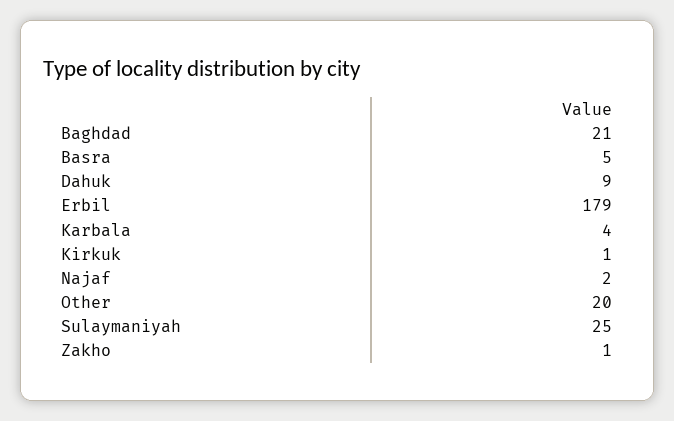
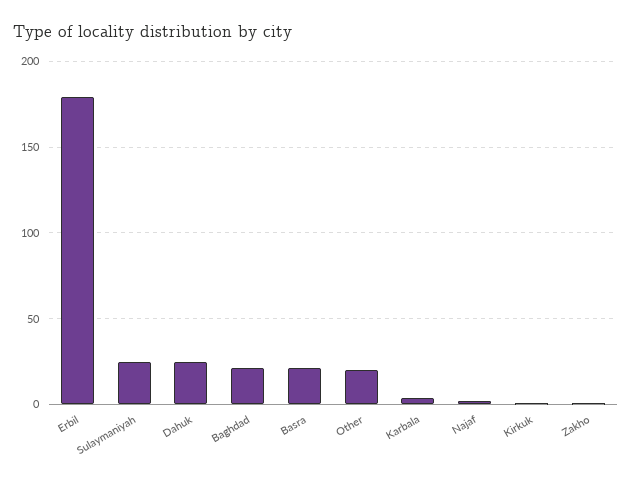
  {
    "Baghdad": 21,
-   "Basra": 5,
+   "Basra": 20,
-   "Dahuk": 9,
+   "Dahuk": 25,
    "Erbil": 179,
    "Karbala": 4,
    "Kirkuk": 1,
    "Najaf": 2,
    "Other": 20,
    "Sulaymaniyah": 25,
    "Zakho": 1
  }

